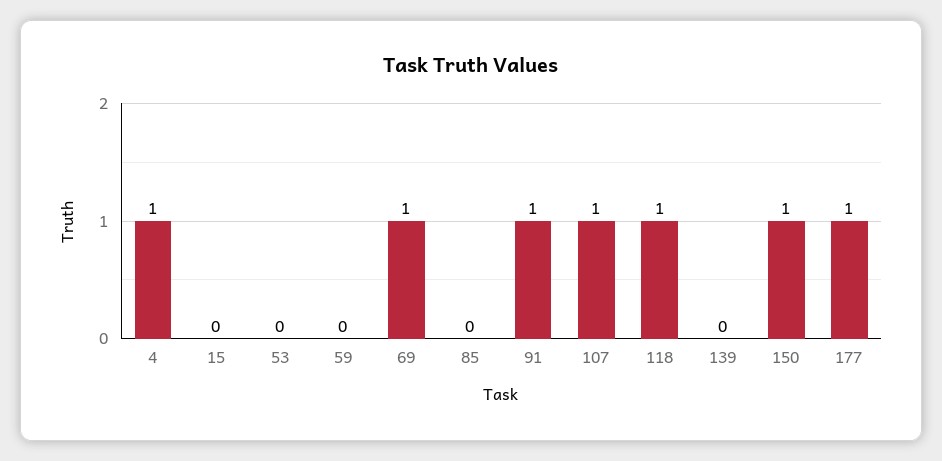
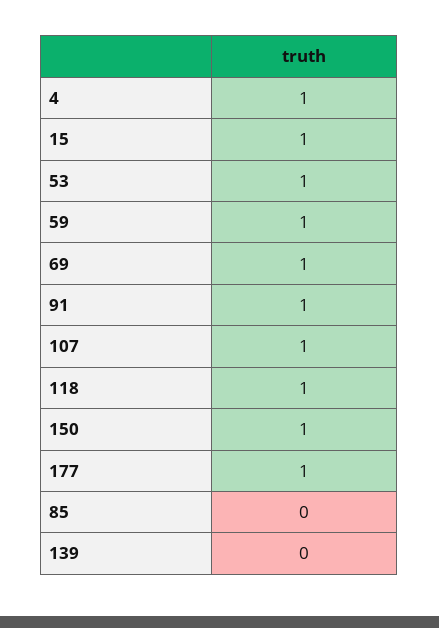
  {
    "4": 1,
-   "15": 0,
+   "15": 1,
-   "53": 0,
+   "53": 1,
-   "59": 0,
+   "59": 1,
    "69": 1,
    "85": 0,
    "91": 1,
    "107": 1,
    "118": 1,
    "139": 0,
    "150": 1,
    "177": 1
  }

